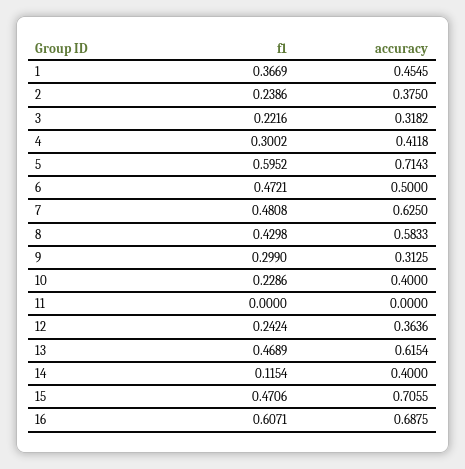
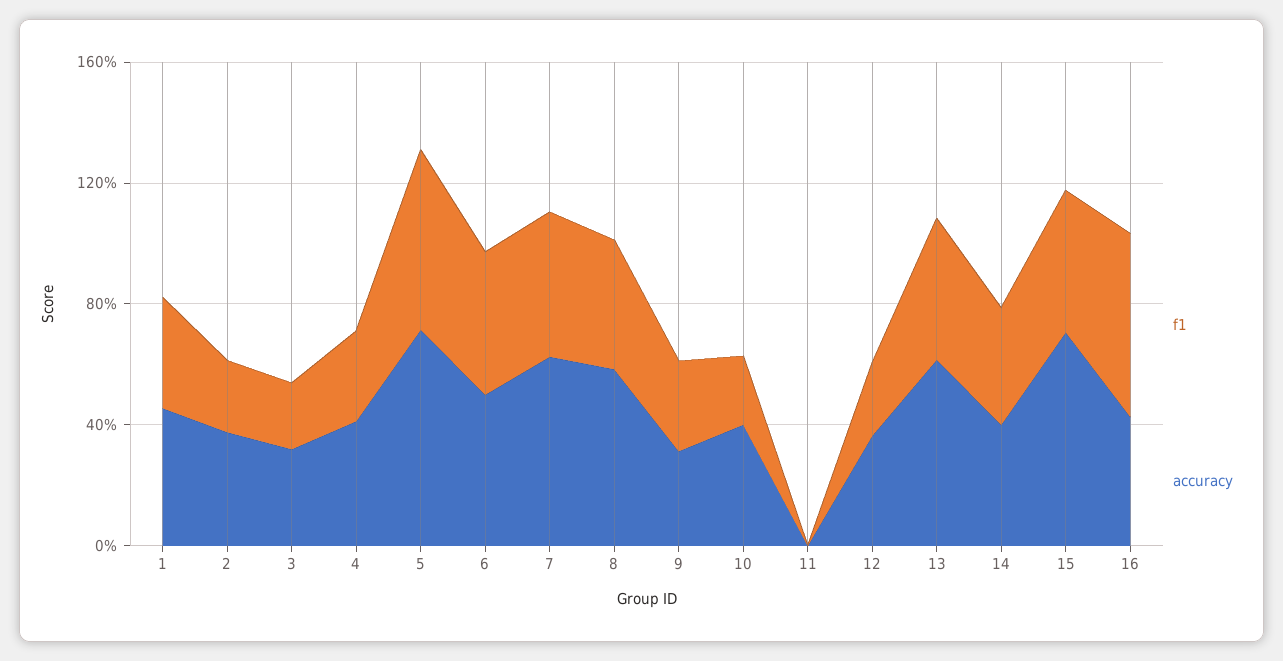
  {
    "f1": {
      "1": 0.3669,
      "2": 0.2386,
      "3": 0.2216,
      "4": 0.3002,
      "5": 0.5952,
      "6": 0.4721,
      "7": 0.4808,
      "8": 0.4298,
      "9": 0.299,
      "10": 0.2286,
      "11": 0,
      "12": 0.2424,
      "13": 0.4689,
-     "14": 0.1154,
+     "14": 0.4,
      "15": 0.4706,
      "16": 0.6071
    },
    "accuracy": {
      "1": 0.4545,
      "2": 0.375,
      "3": 0.3182,
      "4": 0.4118,
      "5": 0.7143,
      "6": 0.5,
      "7": 0.625,
      "8": 0.5833,
      "9": 0.3125,
      "10": 0.4,
      "11": 0,
      "12": 0.3636,
      "13": 0.6154,
      "14": 0.4,
      "15": 0.7055,
-     "16": 0.6875
+     "16": 0.4
    }
  }

